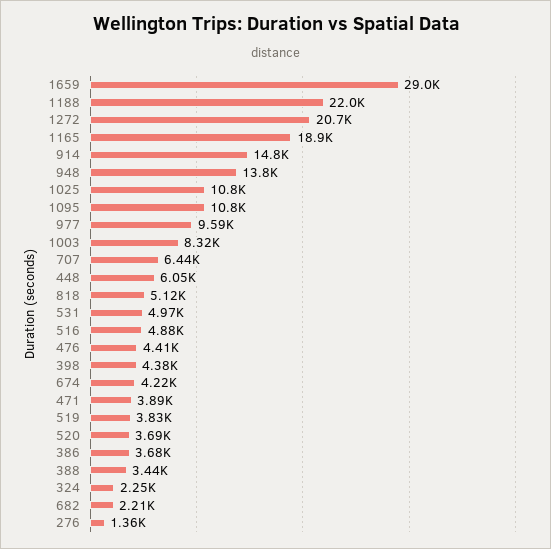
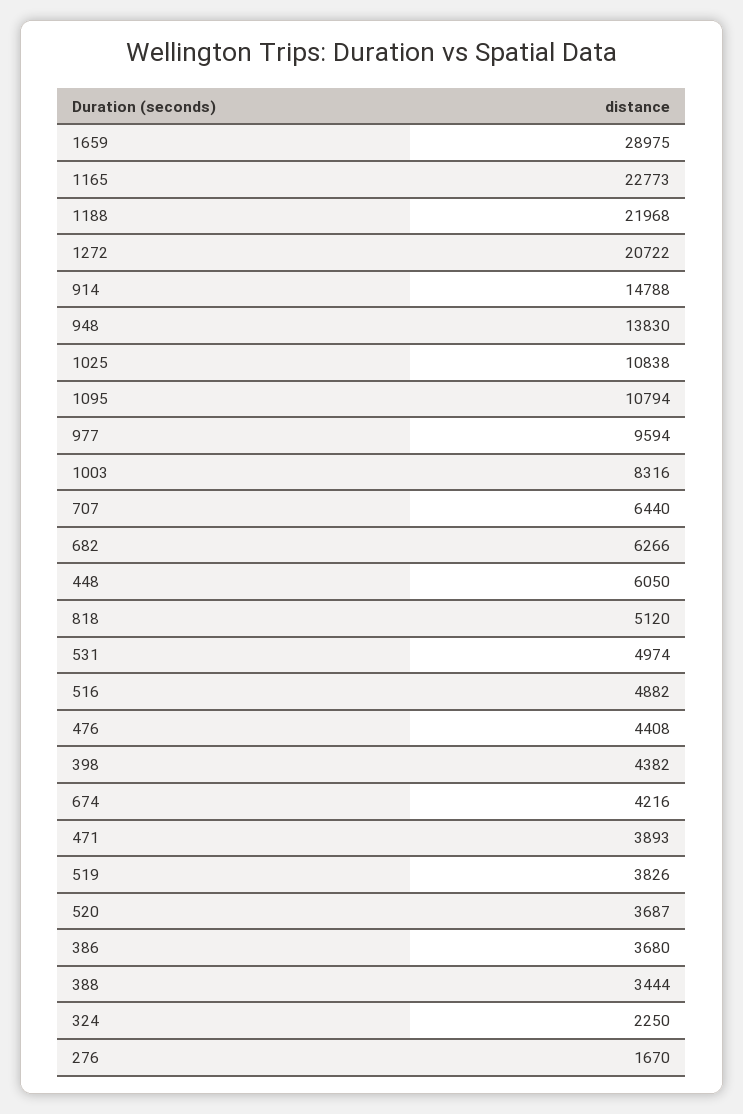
  {
    "1659": 28975,
    "1188": 21968,
    "1272": 20722,
-   "1165": 18900,
+   "1165": 22773,
    "914": 14788,
    "948": 13830,
    "1025": 10838,
    "1095": 10794,
    "977": 9594,
    "1003": 8316,
    "707": 6440,
    "448": 6050,
    "818": 5120,
    "531": 4974,
    "516": 4882,
    "476": 4408,
    "398": 4382,
    "674": 4216,
    "471": 3893,
    "519": 3826,
    "520": 3687,
    "386": 3680,
    "388": 3444,
    "324": 2250,
-   "682": 2210,
+   "682": 6266,
-   "276": 1360
+   "276": 1670
  }

